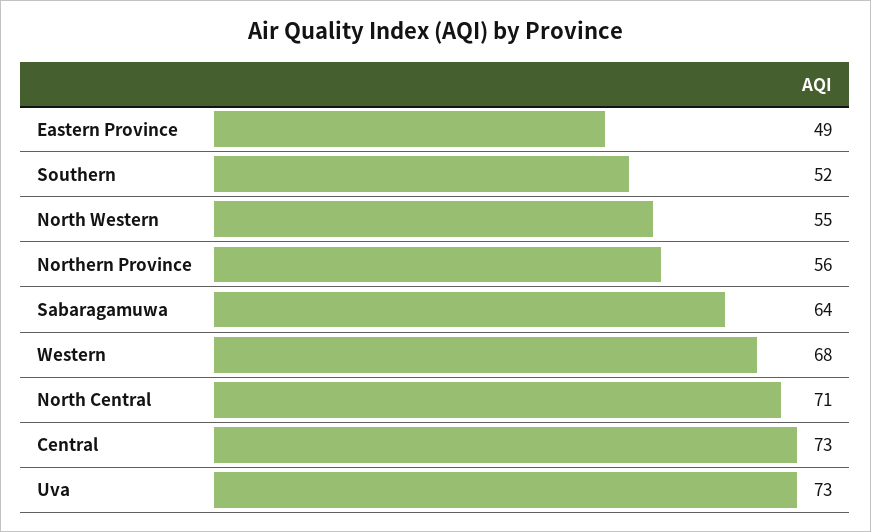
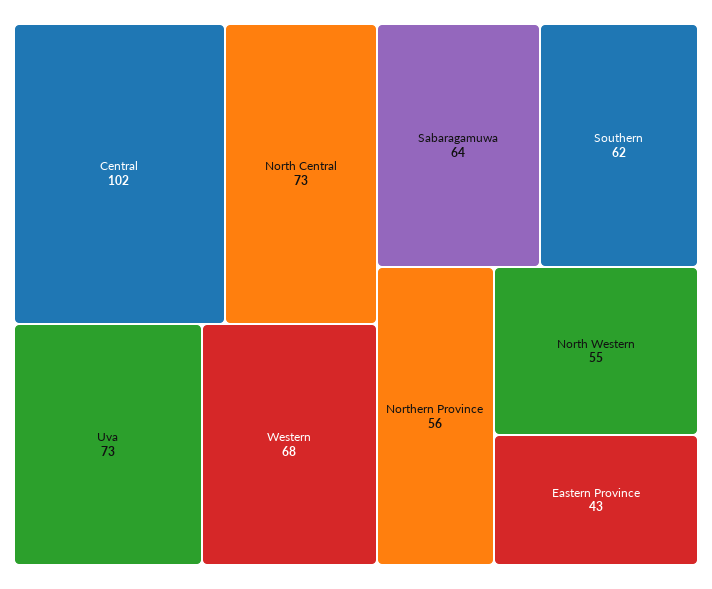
  {
-   "Eastern Province": 49,
+   "Eastern Province": 43,
-   "Southern": 52,
+   "Southern": 62,
    "North Western": 55,
    "Northern Province": 56,
    "Sabaragamuwa": 64,
    "Western": 68,
-   "North Central": 71,
+   "North Central": 73,
-   "Central": 73,
+   "Central": 102,
    "Uva": 73
  }

